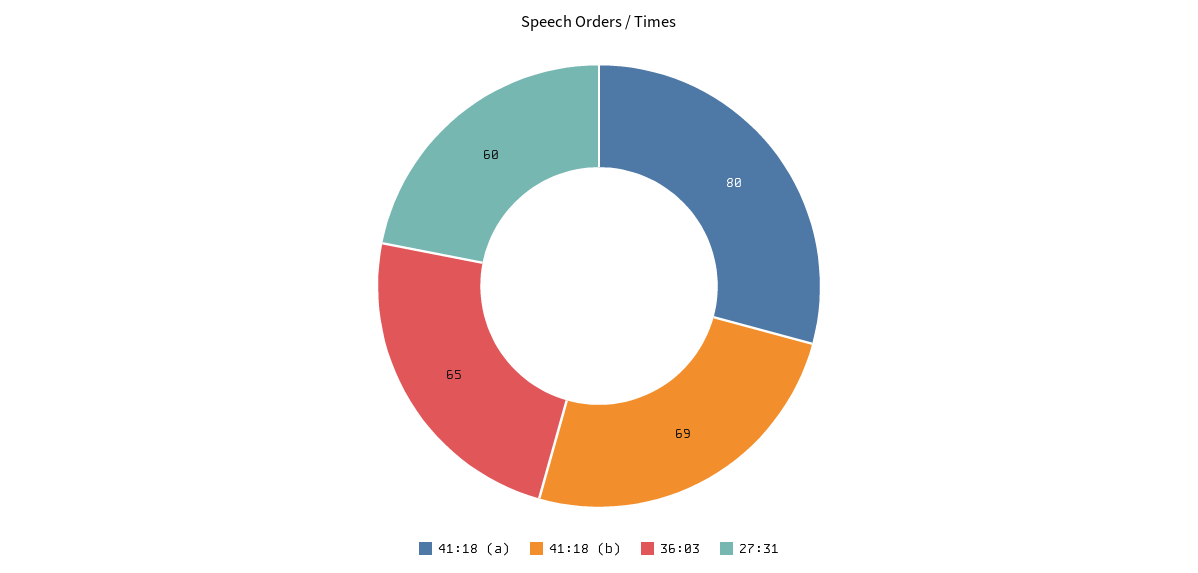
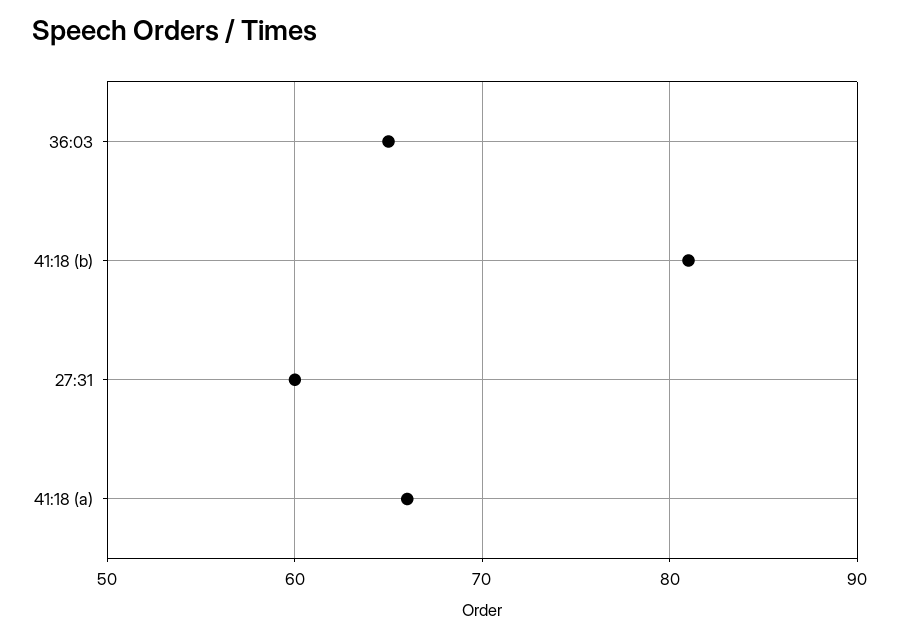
  {
-   "41:18 (a)": 80,
+   "41:18 (a)": 66,
-   "41:18 (b)": 69,
+   "41:18 (b)": 81,
    "36:03": 65,
    "27:31": 60
  }

